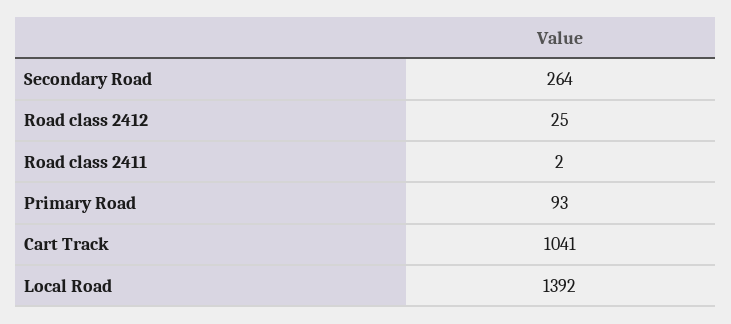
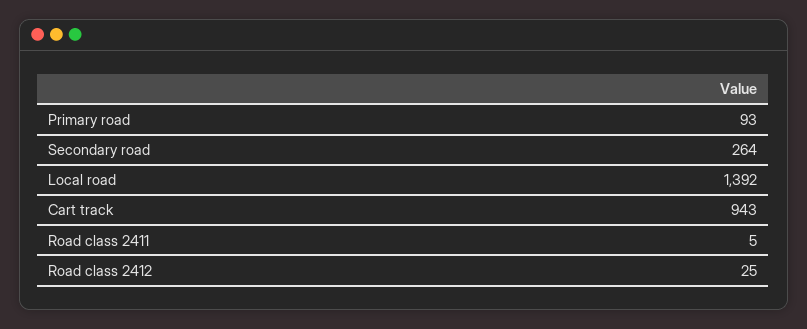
  {
    "Secondary Road": 264,
    "Road class 2412": 25,
-   "Road class 2411": 2,
+   "Road class 2411": 5,
    "Primary Road": 93,
-   "Cart Track": 1041,
+   "Cart Track": 943,
    "Local Road": 1392
  }

